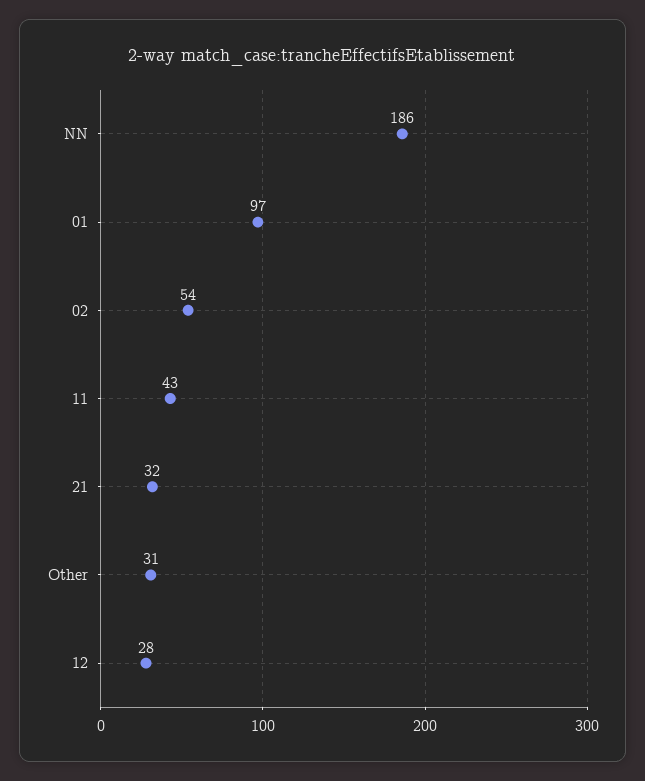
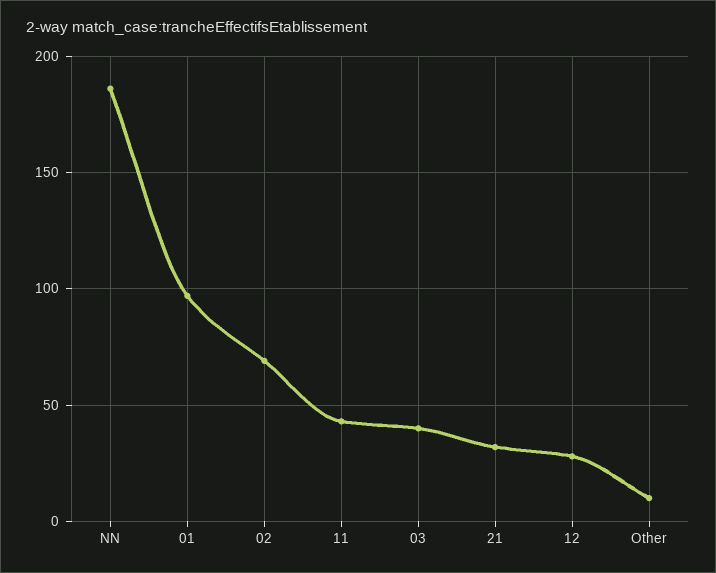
  {
    "NN": 186,
    "01": 97,
-   "02": 54,
+   "02": 70,
    "11": 43,
    "21": 32,
-   "Other": 31,
+   "Other": 10,
-   "12": 28
+   "12": 28,
+   "03": 40
  }

